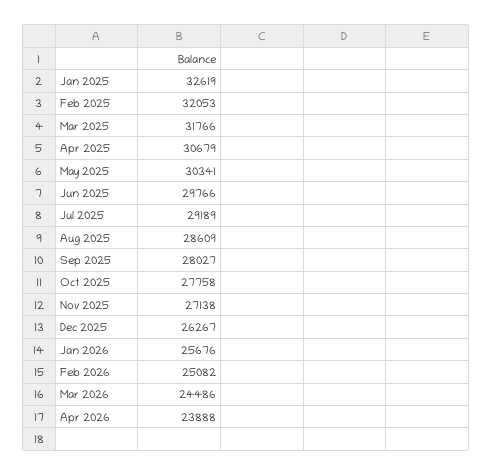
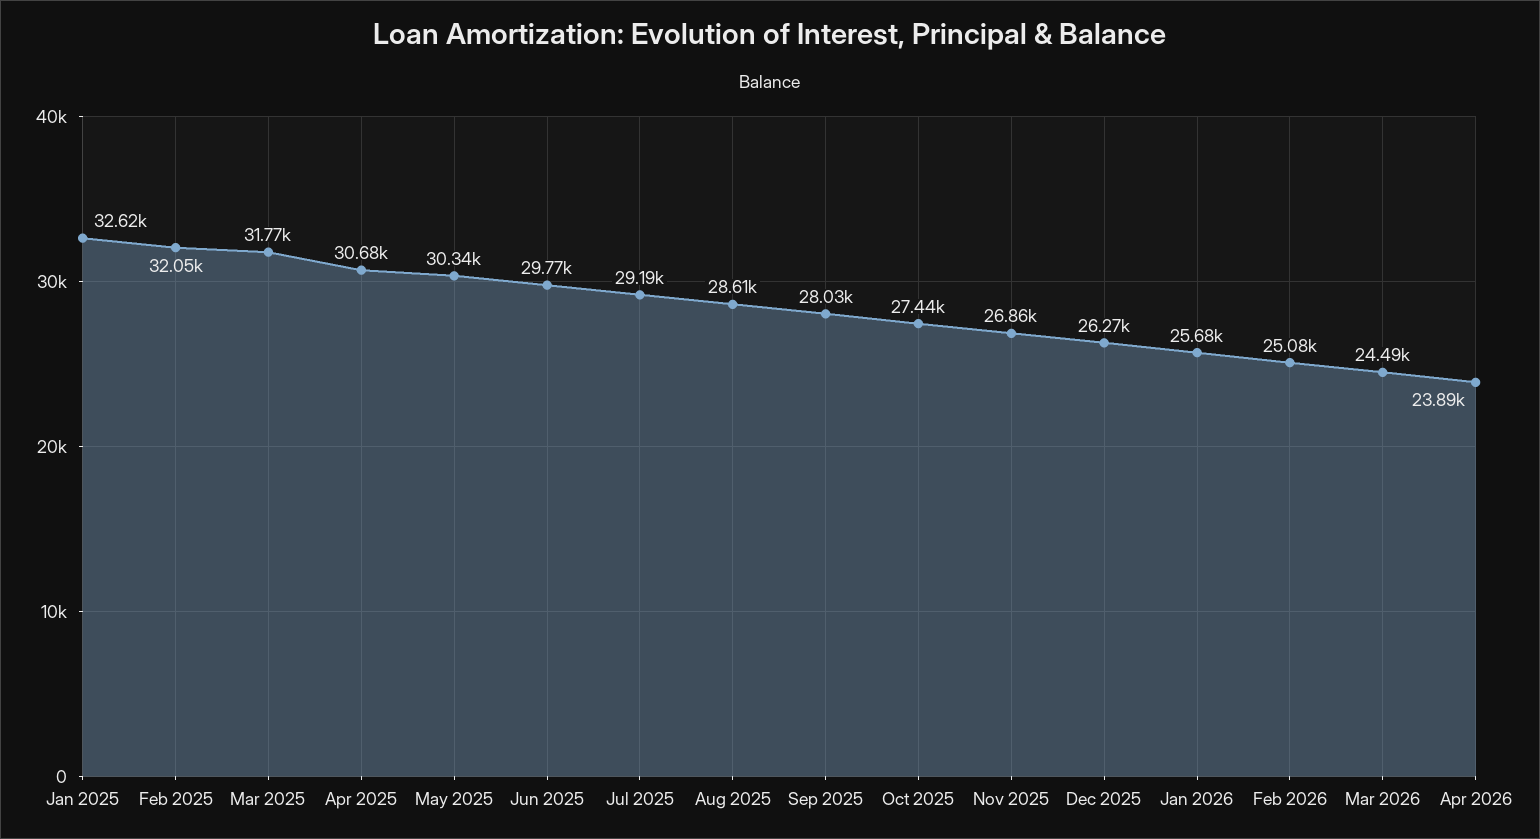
  {
    "Jan 2025": 32619,
    "Feb 2025": 32053,
    "Mar 2025": 31766,
    "Apr 2025": 30679,
    "May 2025": 30341,
    "Jun 2025": 29766,
    "Jul 2025": 29189,
    "Aug 2025": 28609,
    "Sep 2025": 28027,
-   "Oct 2025": 27758,
+   "Oct 2025": 27440,
-   "Nov 2025": 27138,
+   "Nov 2025": 26860,
    "Dec 2025": 26267,
    "Jan 2026": 25676,
    "Feb 2026": 25082,
    "Mar 2026": 24486,
    "Apr 2026": 23888
  }

